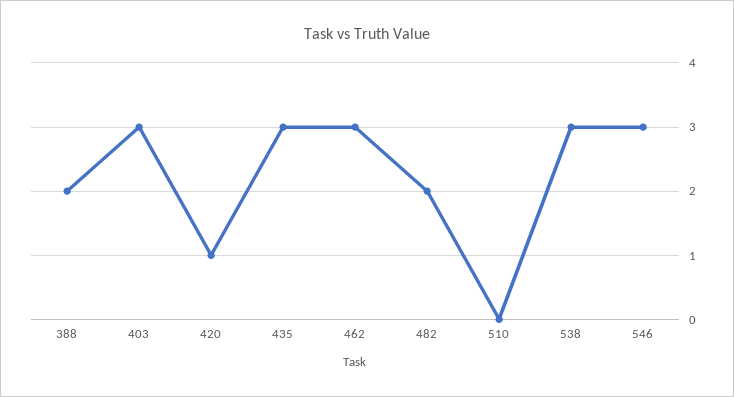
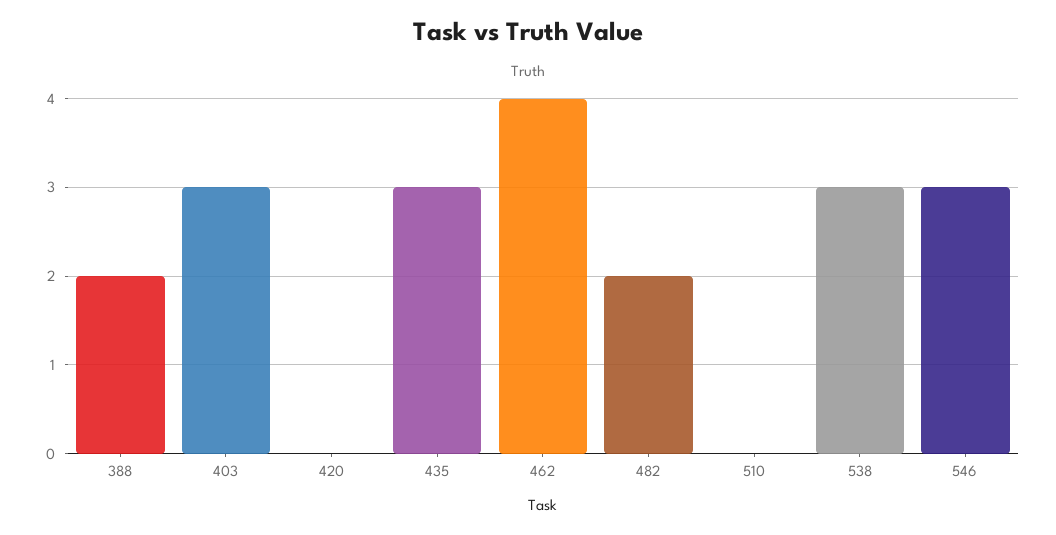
  {
    "388": 2,
    "403": 3,
-   "420": 1,
+   "420": 0,
    "435": 3,
-   "462": 3,
+   "462": 4,
    "482": 2,
    "510": 0,
    "538": 3,
    "546": 3
  }

